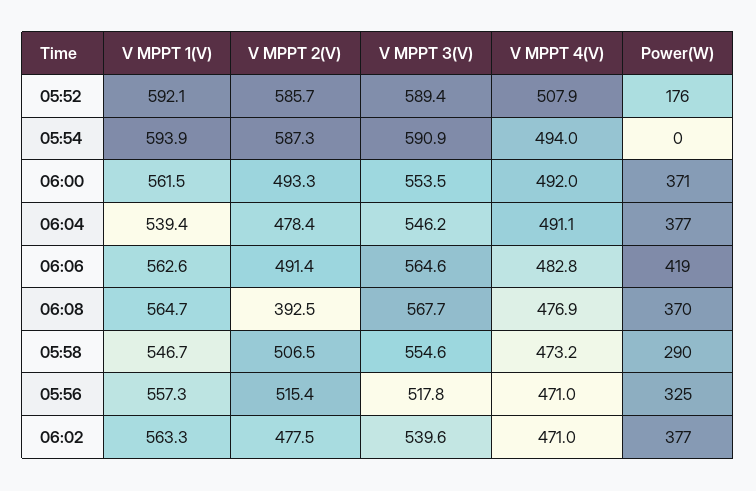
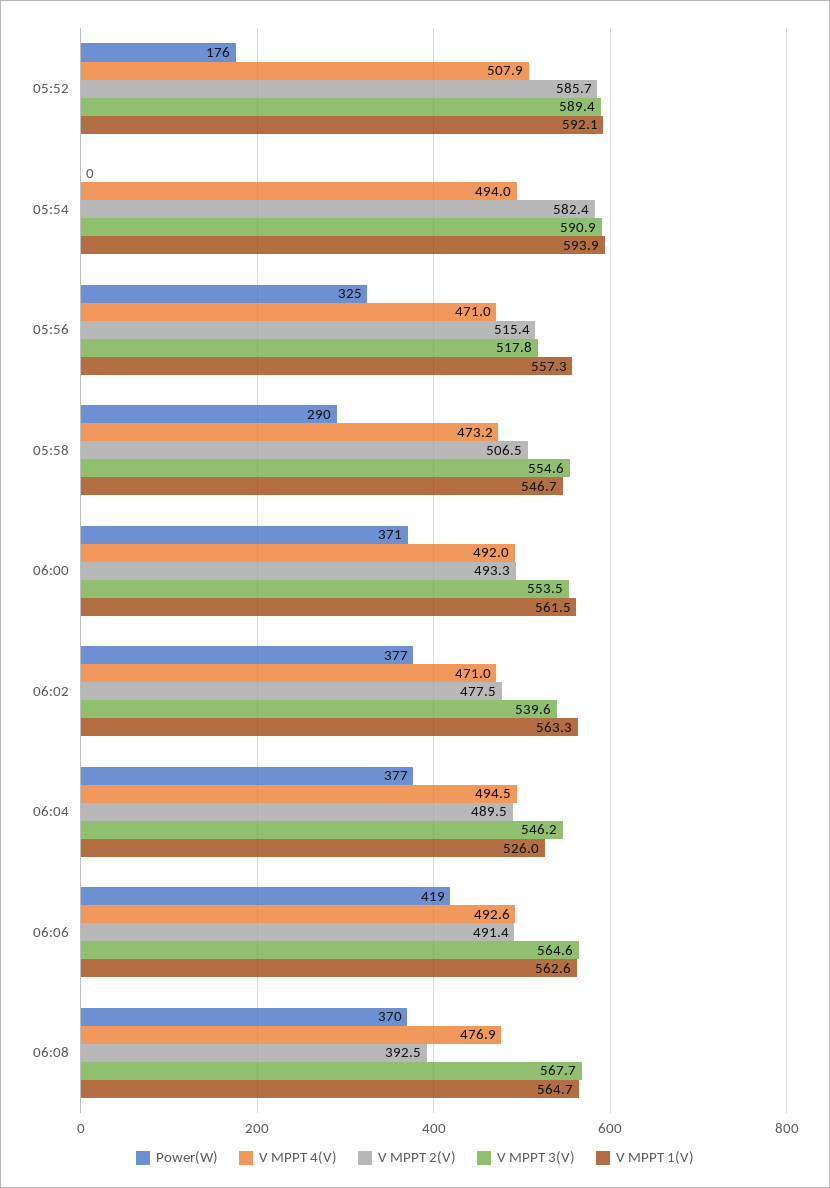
  {
    "V MPPT 1(V)": {
      "05:52": 592.1,
      "05:54": 593.9,
      "06:00": 561.5,
-     "06:04": 539.4,
+     "06:04": 526,
      "06:06": 562.6,
      "06:08": 564.7,
      "05:58": 546.7,
      "05:56": 557.3,
      "06:02": 563.3
    },
    "V MPPT 2(V)": {
      "05:52": 585.7,
-     "05:54": 587.3,
+     "05:54": 582.4,
      "06:00": 493.3,
-     "06:04": 478.4,
+     "06:04": 489.5,
      "06:06": 491.4,
      "06:08": 392.5,
      "05:58": 506.5,
      "05:56": 515.4,
      "06:02": 477.5
    },
    "V MPPT 3(V)": {
      "05:52": 589.4,
      "05:54": 590.9,
      "06:00": 553.5,
      "06:04": 546.2,
      "06:06": 564.6,
      "06:08": 567.7,
      "05:58": 554.6,
      "05:56": 517.8,
      "06:02": 539.6
    },
    "V MPPT 4(V)": {
      "05:52": 507.9,
      "05:54": 494,
      "06:00": 492,
-     "06:04": 491.1,
+     "06:04": 494.5,
-     "06:06": 482.8,
+     "06:06": 492.6,
      "06:08": 476.9,
      "05:58": 473.2,
      "05:56": 471,
      "06:02": 471
    },
    "Power(W)": {
      "05:52": 176,
      "05:54": 0,
      "06:00": 371,
      "06:04": 377,
      "06:06": 419,
      "06:08": 370,
      "05:58": 290,
      "05:56": 325,
      "06:02": 377
    }
  }

